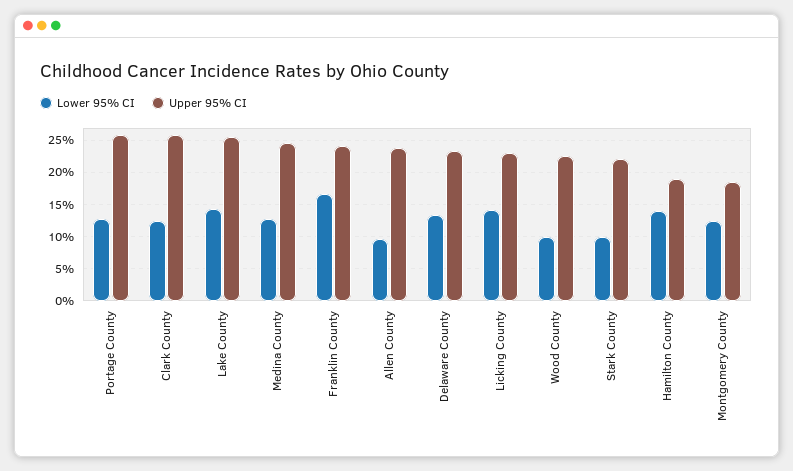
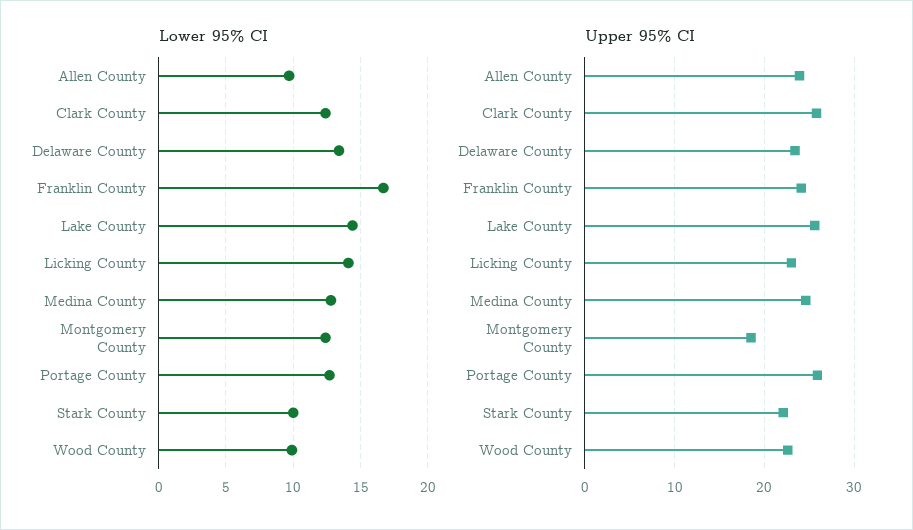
  {
    "Lower 95% CI": {
      "Portage County": 12.5,
      "Clark County": 12.5,
      "Lake County": 14.5,
      "Medina County": 13,
      "Franklin County": 16.5,
      "Allen County": 9.5,
      "Delaware County": 13.5,
      "Licking County": 14,
      "Wood County": 10,
      "Stark County": 10,
-     "Hamilton County": 14,
      "Montgomery County": 12.5
    },
    "Upper 95% CI": {
      "Portage County": 26,
      "Clark County": 26,
      "Lake County": 26,
      "Medina County": 25,
      "Franklin County": 24,
      "Allen County": 24,
      "Delaware County": 23,
      "Licking County": 23,
      "Wood County": 23,
      "Stark County": 22,
-     "Hamilton County": 19,
      "Montgomery County": 19
    }
  }

